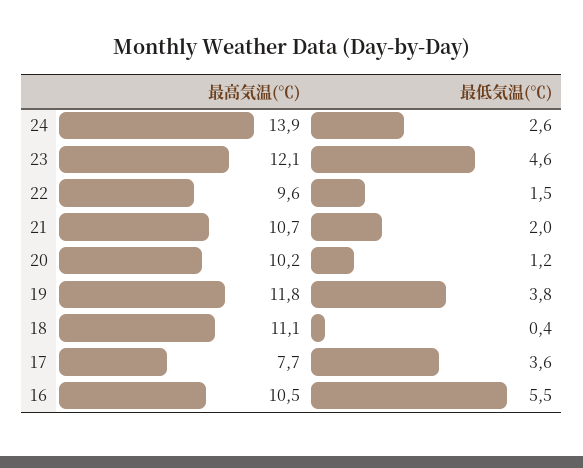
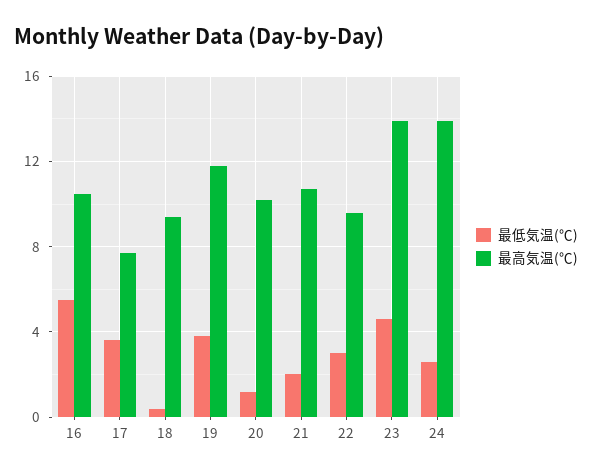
  {
    "最高気温(℃)": {
      "24": 13.9,
-     "23": 12.1,
+     "23": 14,
      "22": 9.6,
      "21": 10.7,
      "20": 10.2,
      "19": 11.8,
-     "18": 11.1,
+     "18": 9.5,
      "17": 7.7,
      "16": 10.5
    },
    "最低気温(℃)": {
      "24": 2.6,
      "23": 4.6,
-     "22": 1.5,
+     "22": 3,
      "21": 2,
      "20": 1.2,
      "19": 3.8,
      "18": 0.4,
      "17": 3.6,
      "16": 5.5
    }
  }

